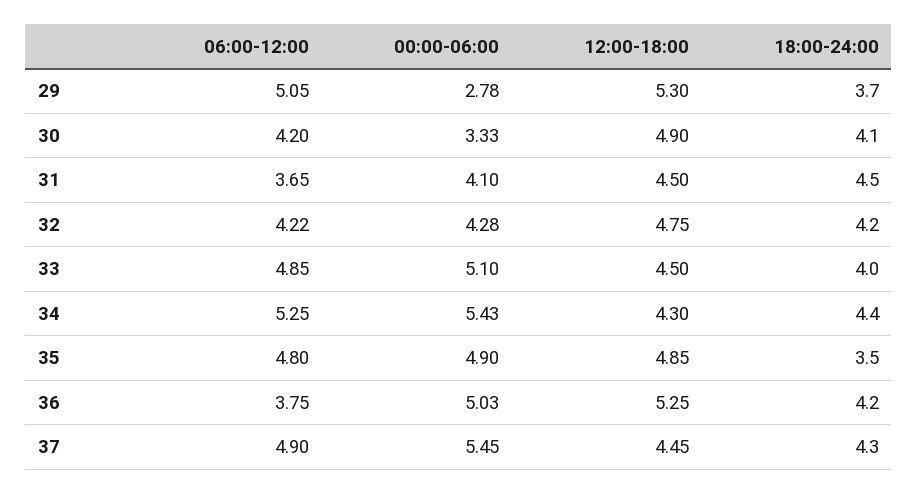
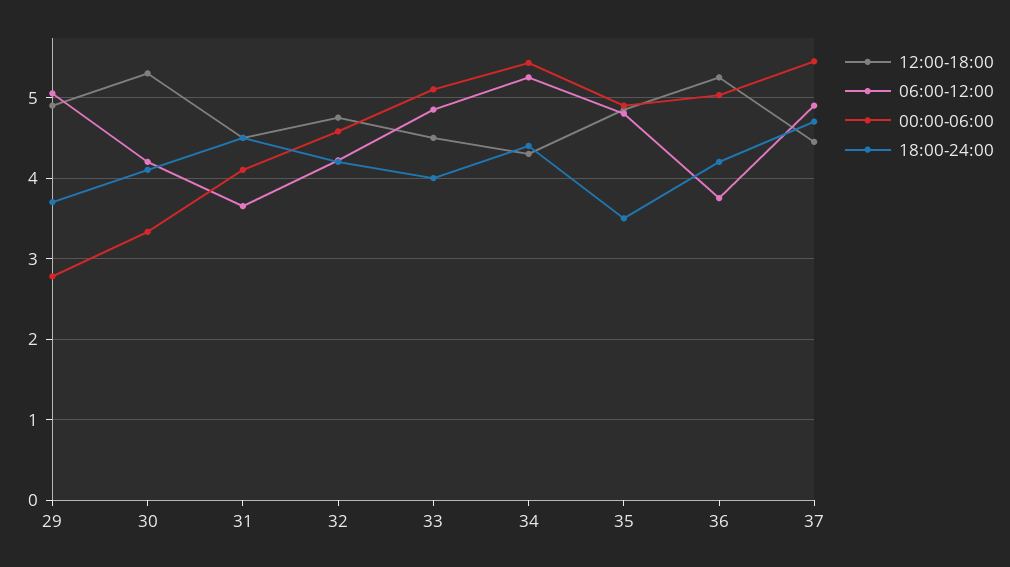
  {
    "06:00-12:00": {
      "29": 5.05,
      "30": 4.2,
      "31": 3.65,
      "32": 4.22,
      "33": 4.85,
      "34": 5.25,
      "35": 4.8,
      "36": 3.75,
      "37": 4.9
    },
    "00:00-06:00": {
      "29": 2.78,
      "30": 3.33,
      "31": 4.1,
-     "32": 4.28,
+     "32": 4.6,
      "33": 5.1,
      "34": 5.43,
      "35": 4.9,
      "36": 5.03,
      "37": 5.45
    },
    "12:00-18:00": {
-     "29": 5.3,
+     "29": 4.9,
-     "30": 4.9,
+     "30": 5.3,
      "31": 4.5,
      "32": 4.75,
      "33": 4.5,
      "34": 4.3,
      "35": 4.85,
      "36": 5.25,
      "37": 4.45
    },
    "18:00-24:00": {
      "29": 3.7,
      "30": 4.1,
      "31": 4.5,
      "32": 4.2,
      "33": 4,
      "34": 4.4,
      "35": 3.5,
      "36": 4.2,
-     "37": 4.3
+     "37": 4.7
    }
  }

